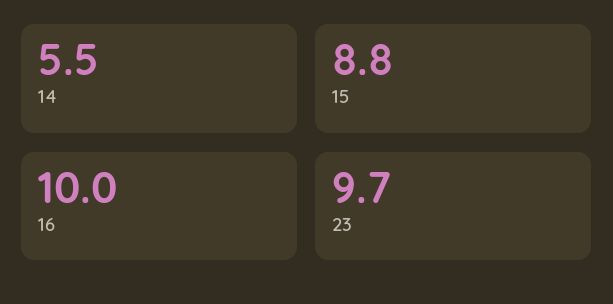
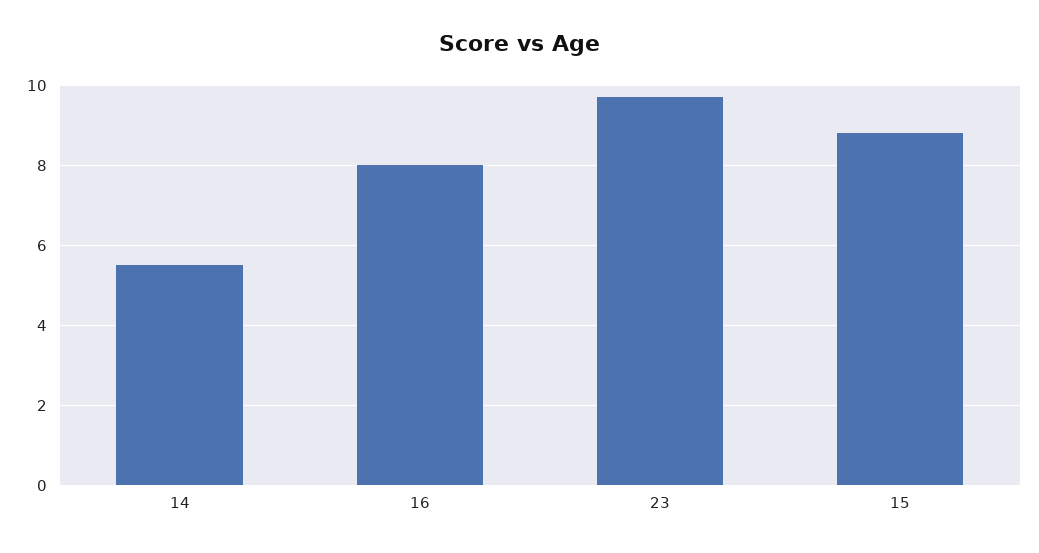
  {
    "14": 5.5,
    "15": 8.8,
-   "16": 10,
+   "16": 8,
    "23": 9.7
  }

